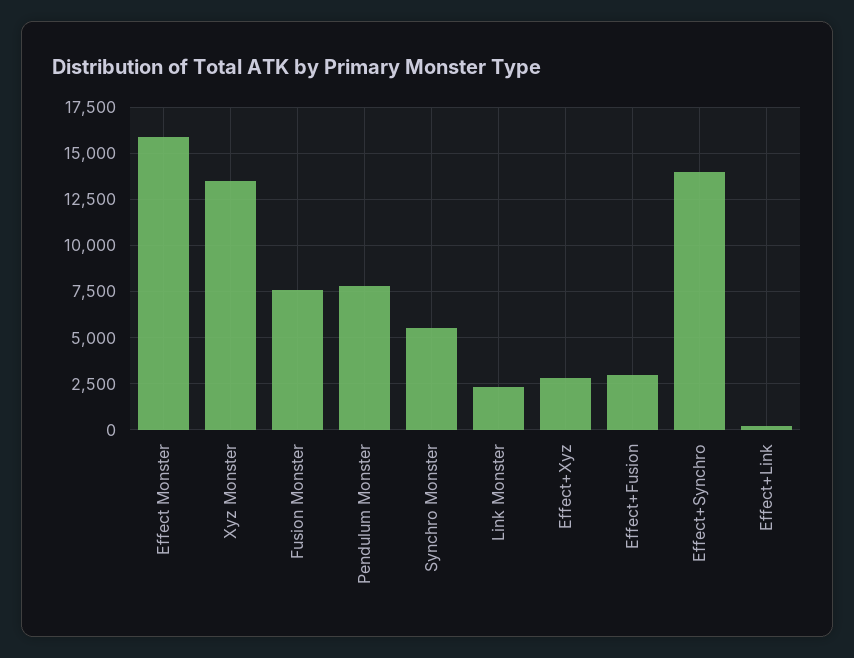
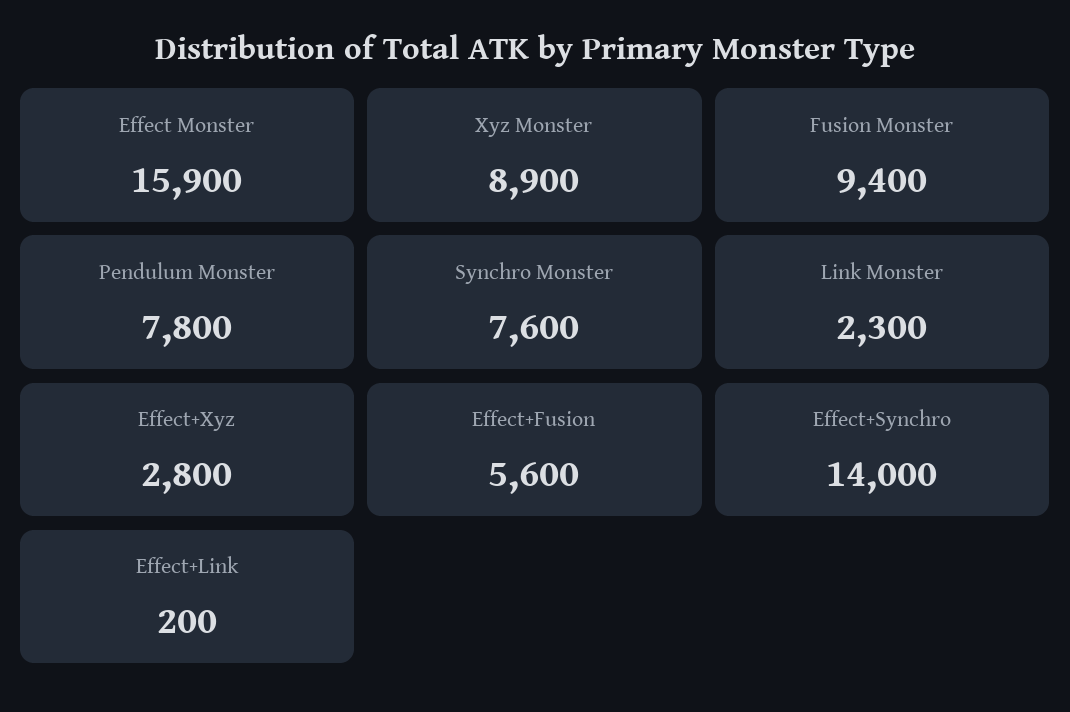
  {
    "Effect Monster": 15900,
-   "Xyz Monster": 13500,
+   "Xyz Monster": 8900,
-   "Fusion Monster": 7500,
+   "Fusion Monster": 9400,
    "Pendulum Monster": 7800,
-   "Synchro Monster": 5500,
+   "Synchro Monster": 7600,
    "Link Monster": 2300,
    "Effect+Xyz": 2800,
-   "Effect+Fusion": 3000,
+   "Effect+Fusion": 5600,
    "Effect+Synchro": 14000,
    "Effect+Link": 200
  }

